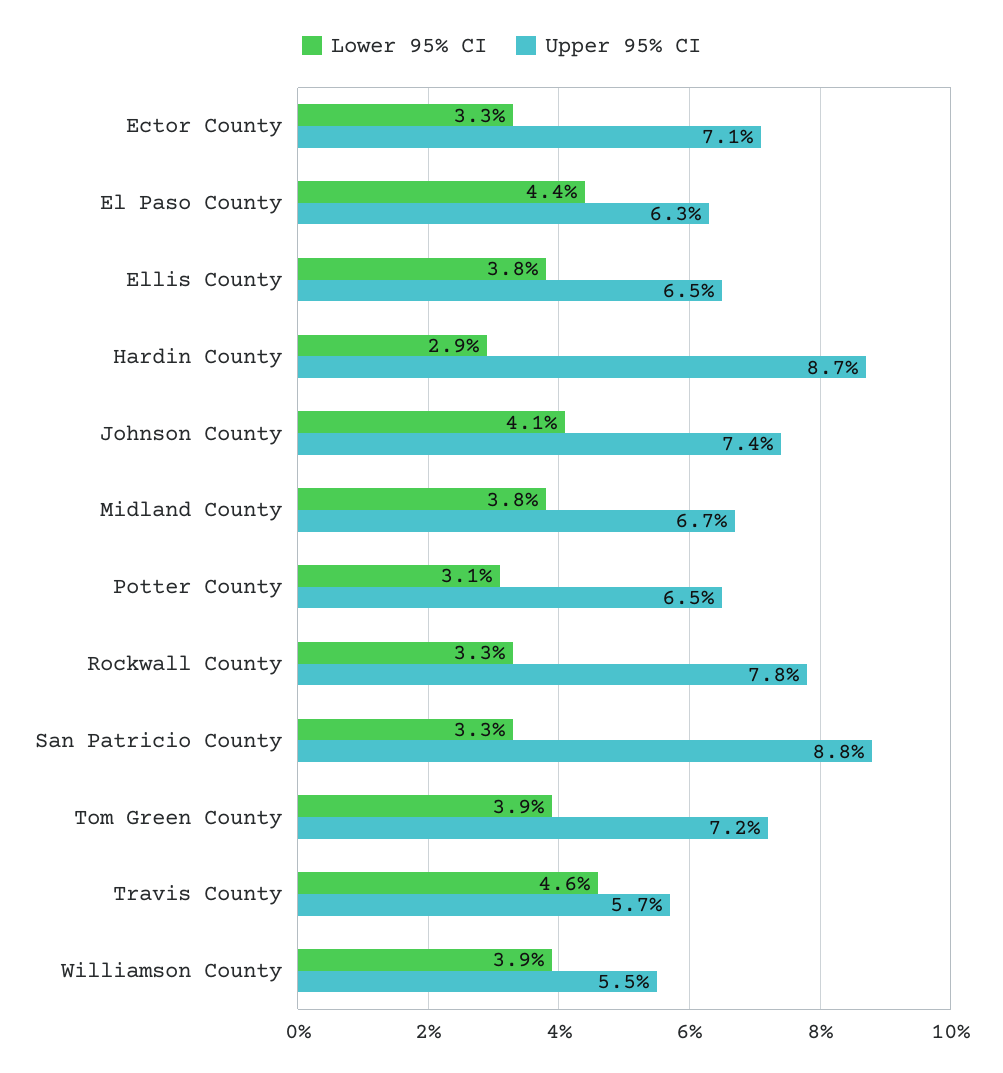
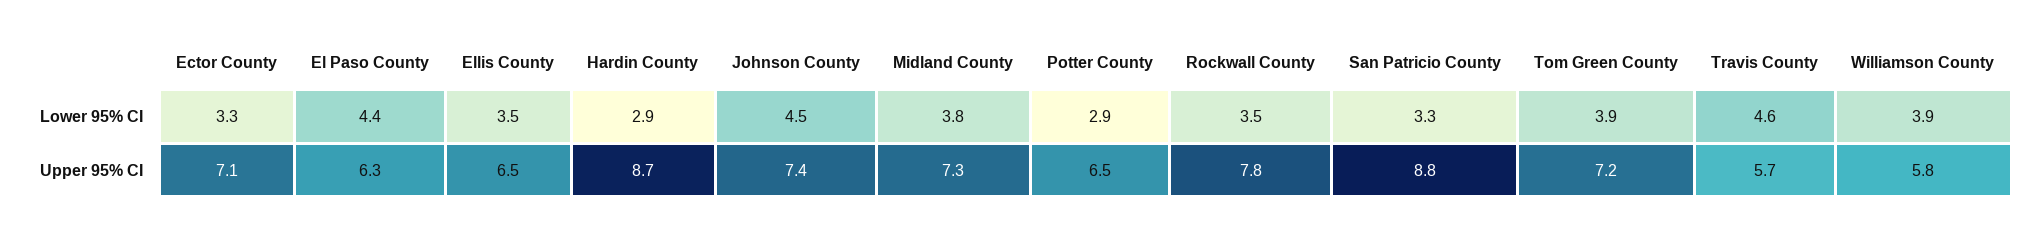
  {
    "Lower 95% CI": {
      "Ector County": 3.3,
      "El Paso County": 4.4,
-     "Ellis County": 3.8,
+     "Ellis County": 3.5,
      "Hardin County": 2.9,
-     "Johnson County": 4.1,
+     "Johnson County": 4.5,
      "Midland County": 3.8,
-     "Potter County": 3.1,
+     "Potter County": 2.9,
-     "Rockwall County": 3.3,
+     "Rockwall County": 3.5,
      "San Patricio County": 3.3,
      "Tom Green County": 3.9,
      "Travis County": 4.6,
      "Williamson County": 3.9
    },
    "Upper 95% CI": {
      "Ector County": 7.1,
      "El Paso County": 6.3,
      "Ellis County": 6.5,
      "Hardin County": 8.7,
      "Johnson County": 7.4,
-     "Midland County": 6.7,
+     "Midland County": 7.3,
      "Potter County": 6.5,
      "Rockwall County": 7.8,
      "San Patricio County": 8.8,
      "Tom Green County": 7.2,
      "Travis County": 5.7,
-     "Williamson County": 5.5
+     "Williamson County": 5.8
    }
  }

